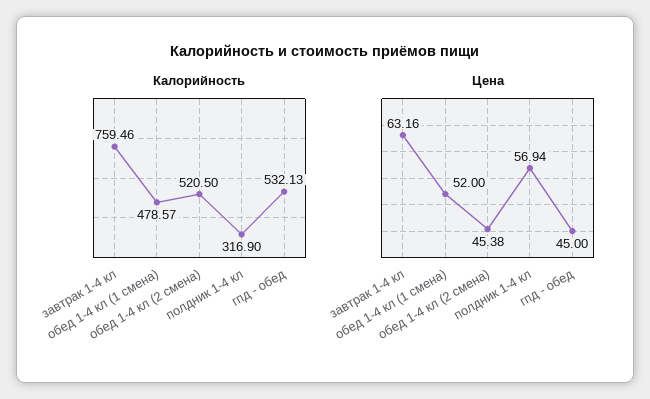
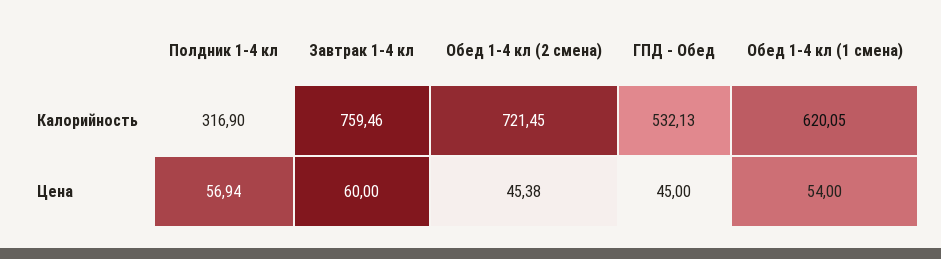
  {
    "Калорийность": {
      "завтрак 1-4 кл": 759.46,
-     "обед 1-4 кл (1 смена)": 478.57,
+     "обед 1-4 кл (1 смена)": 620.05,
-     "обед 1-4 кл (2 смена)": 520.5,
+     "обед 1-4 кл (2 смена)": 721.45,
      "полдник 1-4 кл": 316.9,
      "гпд - обед": 532.13
    },
    "Цена": {
-     "завтрак 1-4 кл": 63.16,
+     "завтрак 1-4 кл": 60,
-     "обед 1-4 кл (1 смена)": 52,
+     "обед 1-4 кл (1 смена)": 54,
      "обед 1-4 кл (2 смена)": 45.38,
      "полдник 1-4 кл": 56.94,
      "гпд - обед": 45
    }
  }

